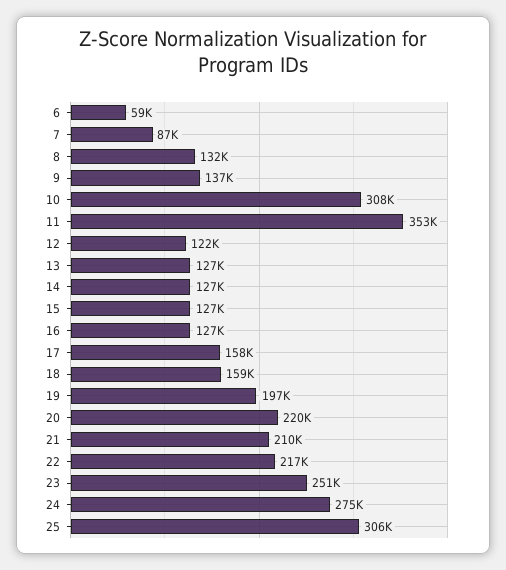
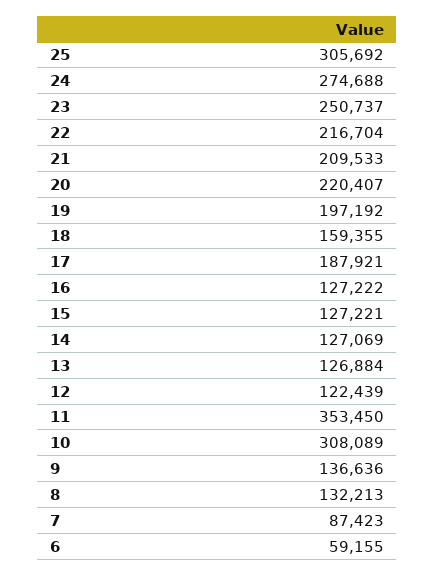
  {
    "6": 59155,
    "7": 87423,
    "8": 132213,
    "9": 136636,
    "10": 308089,
    "11": 353450,
    "12": 122439,
    "13": 126884,
    "14": 127069,
    "15": 127221,
    "16": 127222,
-   "17": 158000,
+   "17": 187921,
    "18": 159355,
    "19": 197192,
    "20": 220407,
    "21": 209533,
    "22": 216704,
    "23": 250737,
    "24": 274688,
    "25": 305692
  }

